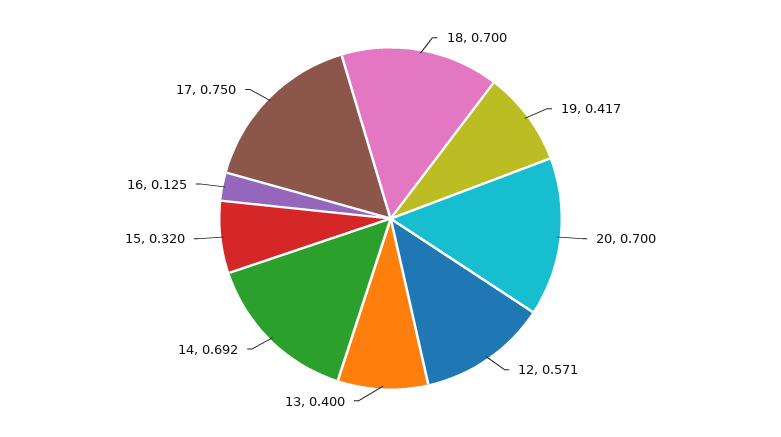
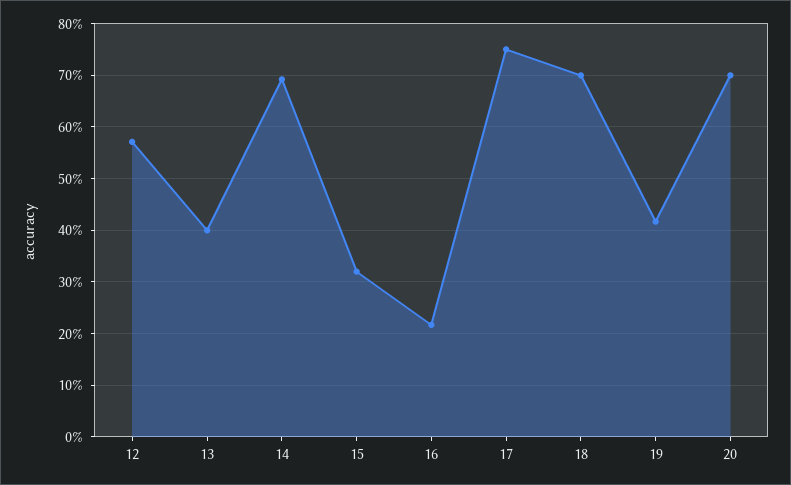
  {
    "18": 0.7,
    "19": 0.417,
    "20": 0.7,
    "12": 0.571,
    "13": 0.4,
    "14": 0.692,
    "15": 0.32,
-   "16": 0.125,
+   "16": 0.22,
    "17": 0.75
  }

